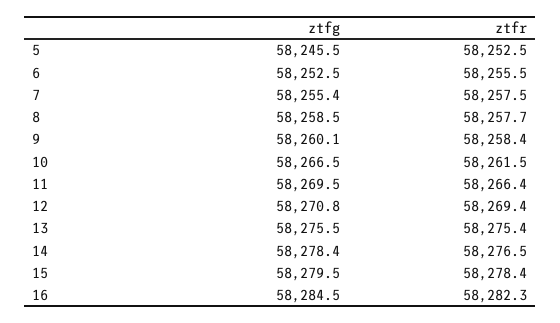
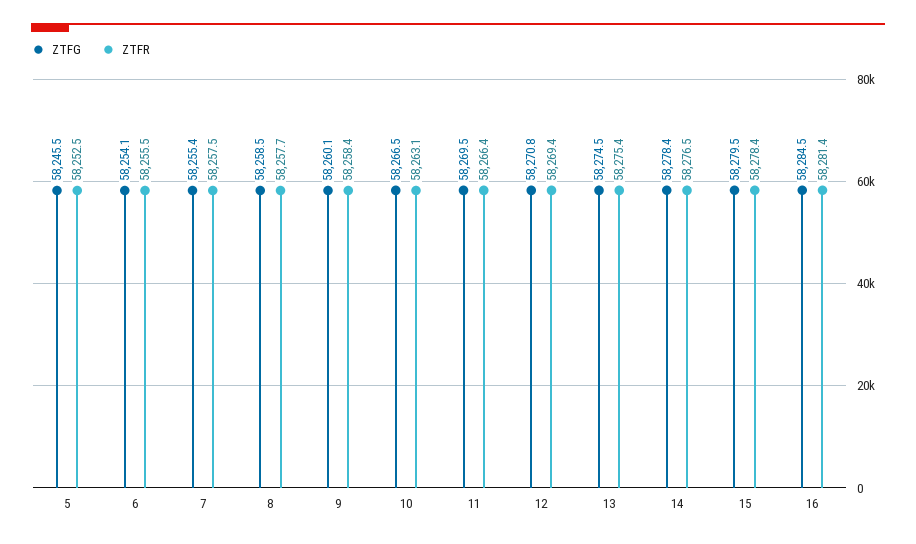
  {
    "ztfg": {
      "5": 58245.5,
-     "6": 58252.5,
+     "6": 58254.1,
      "7": 58255.4,
      "8": 58258.5,
      "9": 58260.1,
      "10": 58266.5,
      "11": 58269.5,
      "12": 58270.8,
-     "13": 58275.5,
+     "13": 58274.5,
      "14": 58278.4,
      "15": 58279.5,
      "16": 58284.5
    },
    "ztfr": {
      "5": 58252.5,
      "6": 58255.5,
      "7": 58257.5,
      "8": 58257.7,
      "9": 58258.4,
-     "10": 58261.5,
+     "10": 58263.1,
      "11": 58266.4,
      "12": 58269.4,
      "13": 58275.4,
      "14": 58276.5,
      "15": 58278.4,
-     "16": 58282.3
+     "16": 58281.4
    }
  }

